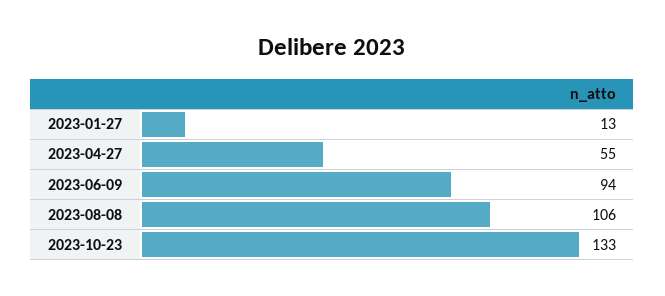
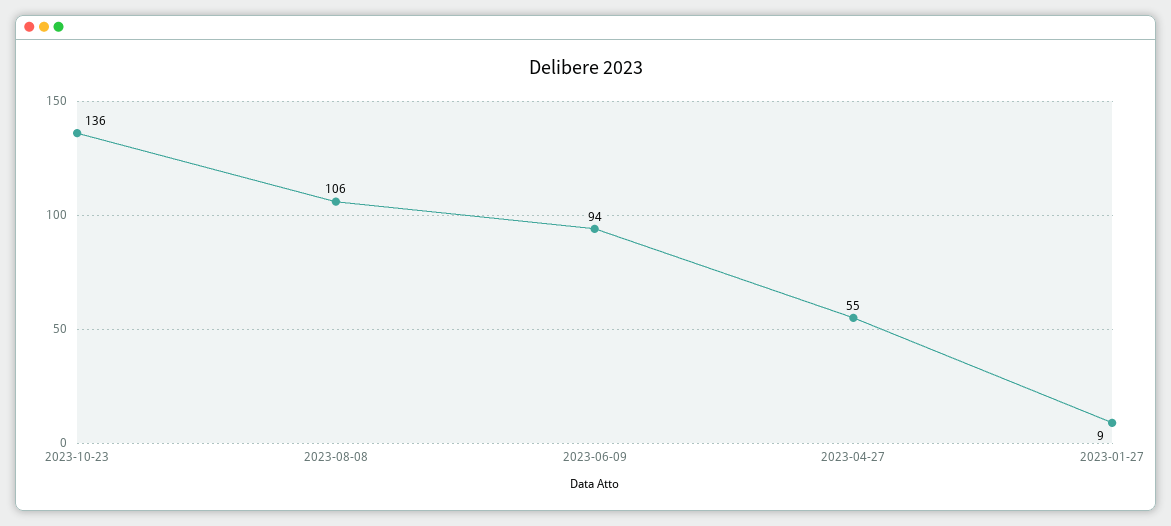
  {
-   "2023-01-27": 13,
+   "2023-01-27": 9,
    "2023-04-27": 55,
    "2023-06-09": 94,
    "2023-08-08": 106,
-   "2023-10-23": 133
+   "2023-10-23": 136
  }

